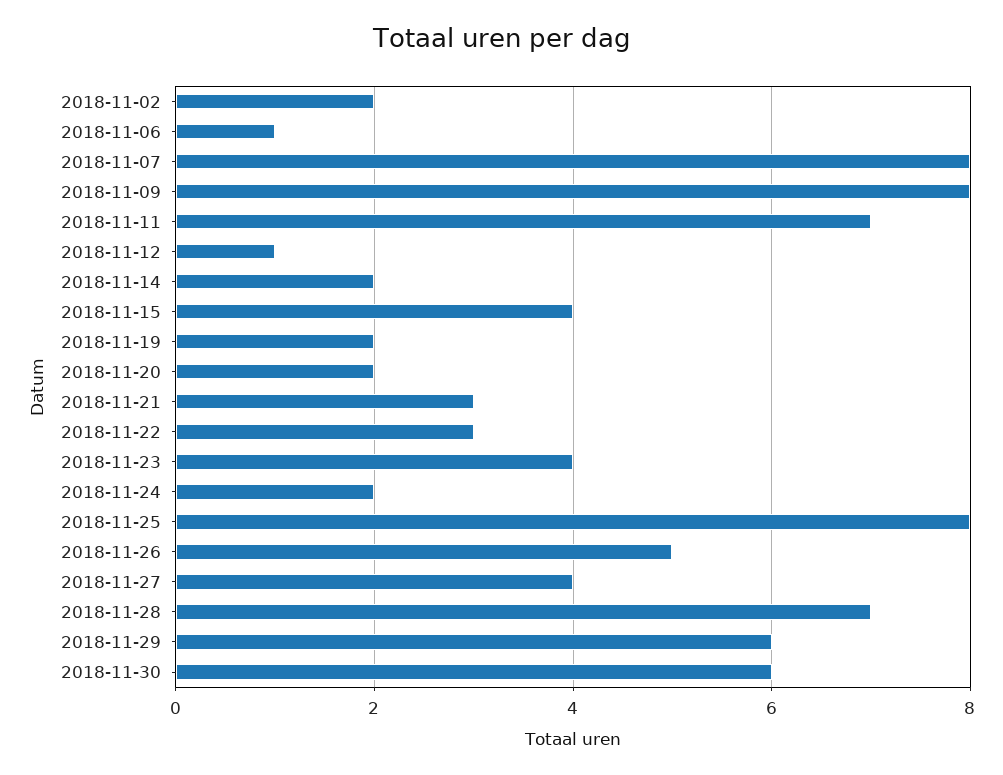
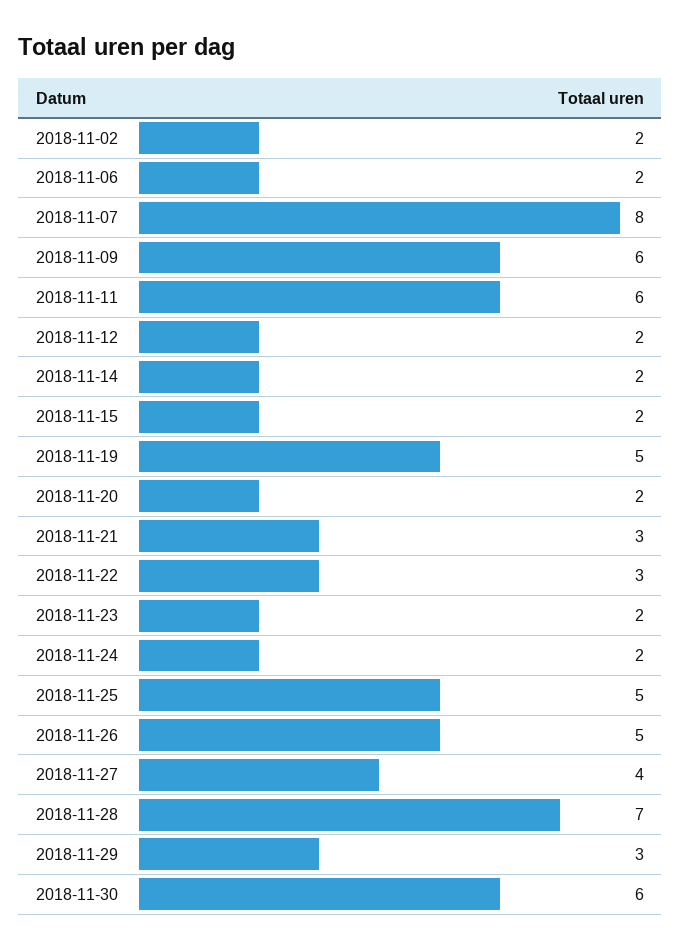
  {
    "2018-11-02": 2,
-   "2018-11-06": 1,
+   "2018-11-06": 2,
    "2018-11-07": 8,
-   "2018-11-09": 8,
+   "2018-11-09": 6,
-   "2018-11-11": 7,
+   "2018-11-11": 6,
-   "2018-11-12": 1,
+   "2018-11-12": 2,
    "2018-11-14": 2,
-   "2018-11-15": 4,
+   "2018-11-15": 2,
-   "2018-11-19": 2,
+   "2018-11-19": 5,
    "2018-11-20": 2,
    "2018-11-21": 3,
    "2018-11-22": 3,
-   "2018-11-23": 4,
+   "2018-11-23": 2,
    "2018-11-24": 2,
-   "2018-11-25": 8,
+   "2018-11-25": 5,
    "2018-11-26": 5,
    "2018-11-27": 4,
    "2018-11-28": 7,
-   "2018-11-29": 6,
+   "2018-11-29": 3,
    "2018-11-30": 6
  }

